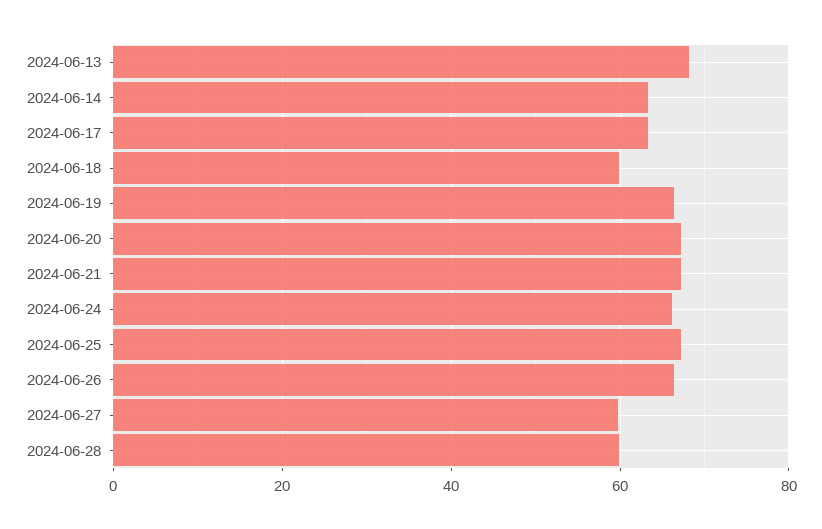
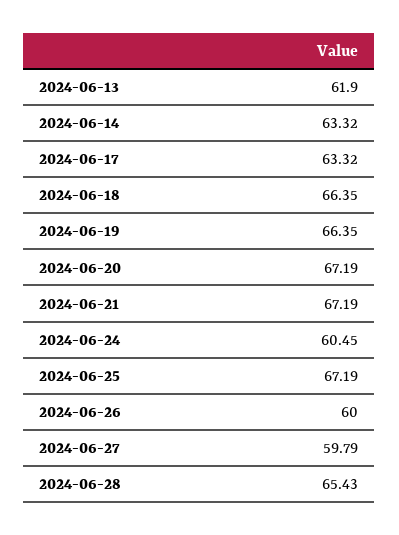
  {
-   "2024-06-13": 68,
+   "2024-06-13": 61.9,
    "2024-06-14": 63.32,
    "2024-06-17": 63.32,
-   "2024-06-18": 60,
+   "2024-06-18": 66.35,
    "2024-06-19": 66.35,
    "2024-06-20": 67.19,
    "2024-06-21": 67.19,
-   "2024-06-24": 66,
+   "2024-06-24": 60.45,
    "2024-06-25": 67.19,
-   "2024-06-26": 66,
+   "2024-06-26": 60,
    "2024-06-27": 59.79,
-   "2024-06-28": 60
+   "2024-06-28": 65.43
  }

